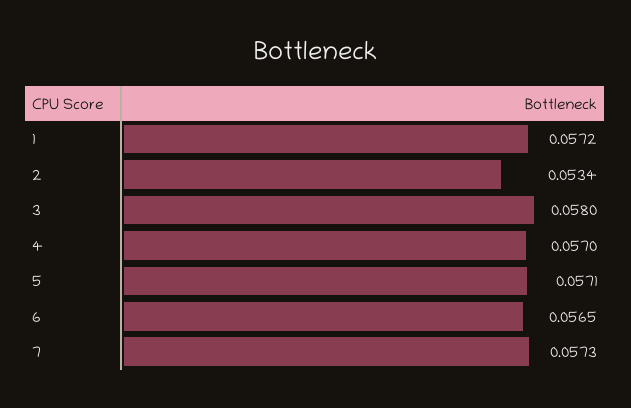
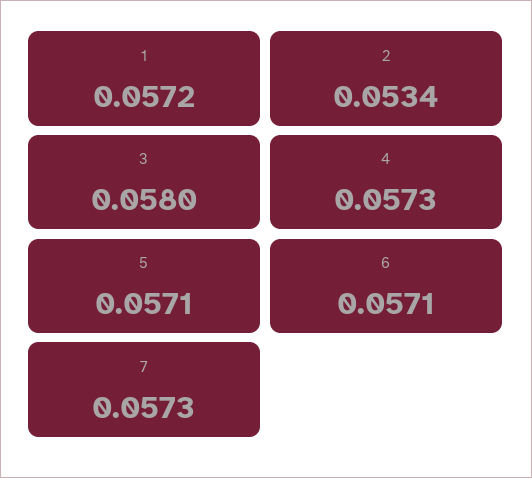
  {
    "1": 0.0572,
    "2": 0.0534,
    "3": 0.058,
-   "4": 0.057,
+   "4": 0.0573,
    "5": 0.0571,
-   "6": 0.0565,
+   "6": 0.0571,
    "7": 0.0573
  }

